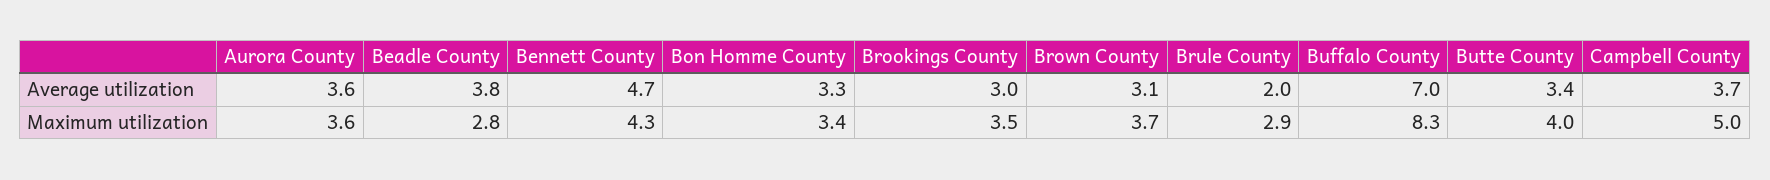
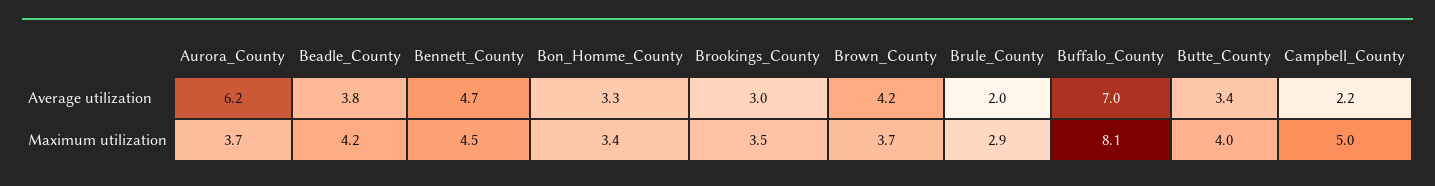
  {
    "Aurora County": {
-     "Average utilization": 3.6,
+     "Average utilization": 6.2,
-     "Maximum utilization": 3.6
+     "Maximum utilization": 3.7
    },
    "Beadle County": {
      "Average utilization": 3.8,
-     "Maximum utilization": 2.8
+     "Maximum utilization": 4.2
    },
    "Bennett County": {
      "Average utilization": 4.7,
-     "Maximum utilization": 4.3
+     "Maximum utilization": 4.5
    },
    "Bon Homme County": {
      "Average utilization": 3.3,
      "Maximum utilization": 3.4
    },
    "Brookings County": {
      "Average utilization": 3,
      "Maximum utilization": 3.5
    },
    "Brown County": {
-     "Average utilization": 3.1,
+     "Average utilization": 4.2,
      "Maximum utilization": 3.7
    },
    "Brule County": {
      "Average utilization": 2,
      "Maximum utilization": 2.9
    },
    "Buffalo County": {
      "Average utilization": 7,
-     "Maximum utilization": 8.3
+     "Maximum utilization": 8.1
    },
    "Butte County": {
      "Average utilization": 3.4,
      "Maximum utilization": 4
    },
    "Campbell County": {
-     "Average utilization": 3.7,
+     "Average utilization": 2.2,
      "Maximum utilization": 5
    }
  }

